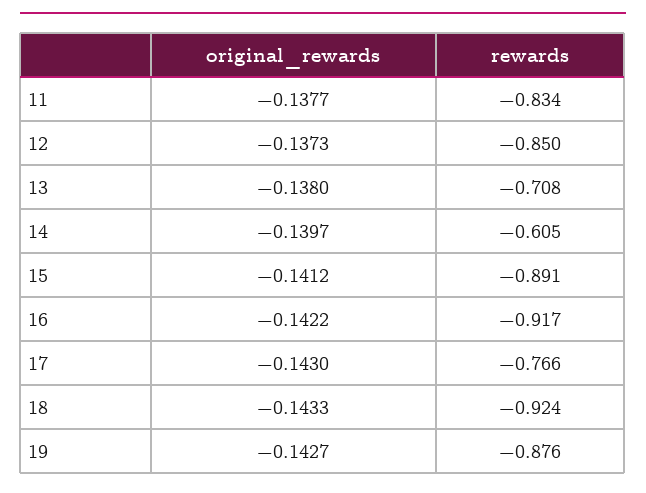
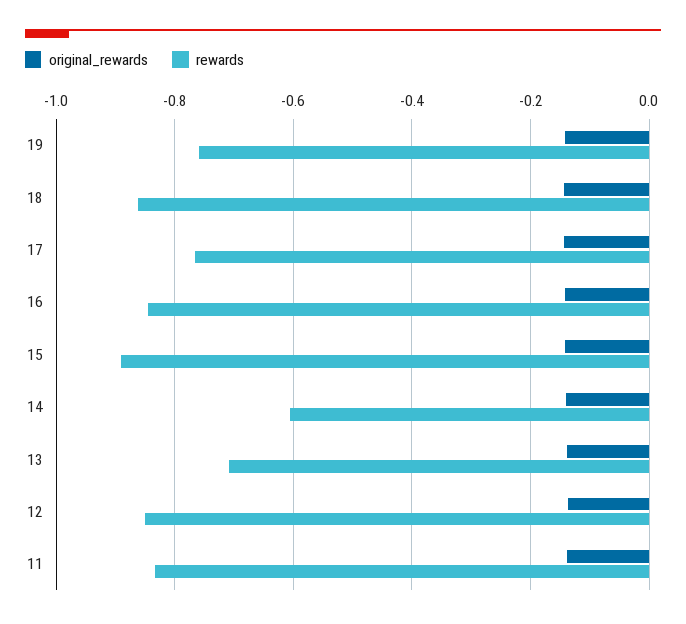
  {
    "original_rewards": {
      "11": -0.1377,
      "12": -0.1373,
      "13": -0.138,
      "14": -0.1397,
      "15": -0.1412,
      "16": -0.1422,
      "17": -0.143,
      "18": -0.1433,
      "19": -0.1427
    },
    "rewards": {
      "11": -0.834,
      "12": -0.85,
      "13": -0.708,
      "14": -0.605,
      "15": -0.891,
-     "16": -0.917,
+     "16": -0.84,
      "17": -0.766,
-     "18": -0.924,
+     "18": -0.86,
-     "19": -0.876
+     "19": -0.76
    }
  }

